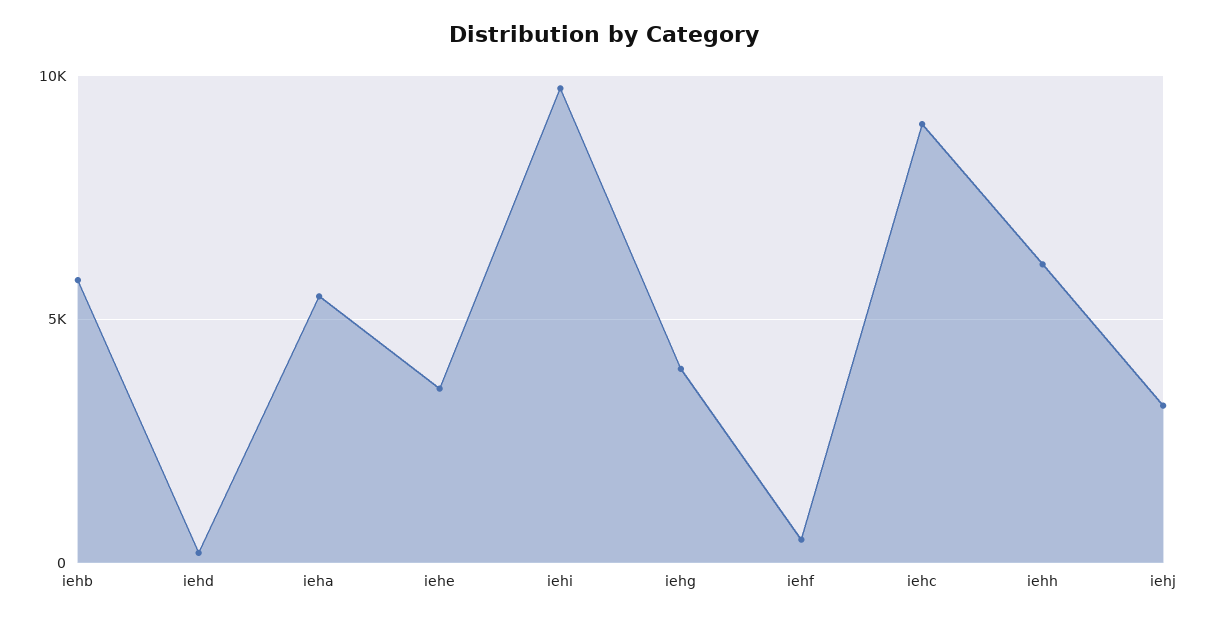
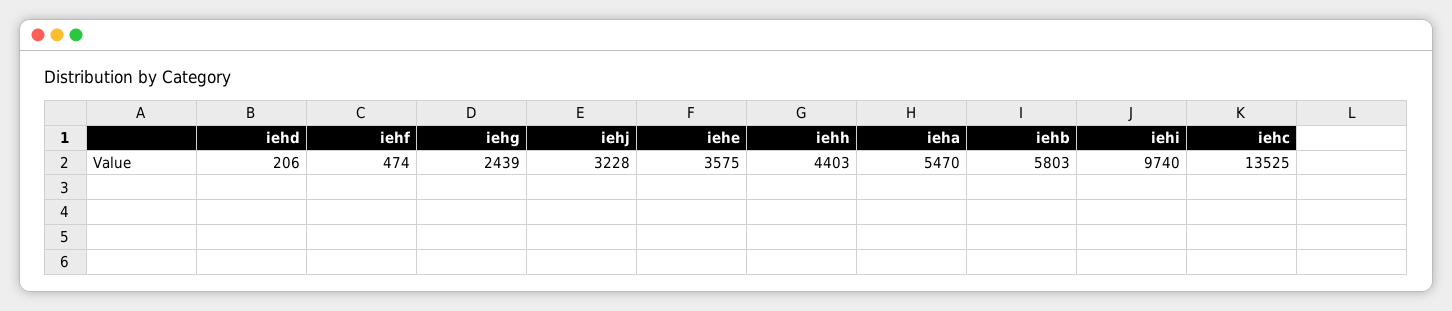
  {
    "iehb": 5803,
    "iehd": 206,
    "ieha": 5470,
    "iehe": 3575,
    "iehi": 9740,
-   "iehg": 4000,
+   "iehg": 2439,
    "iehf": 474,
-   "iehc": 9000,
+   "iehc": 13525,
-   "iehh": 6000,
+   "iehh": 4403,
    "iehj": 3228
  }

